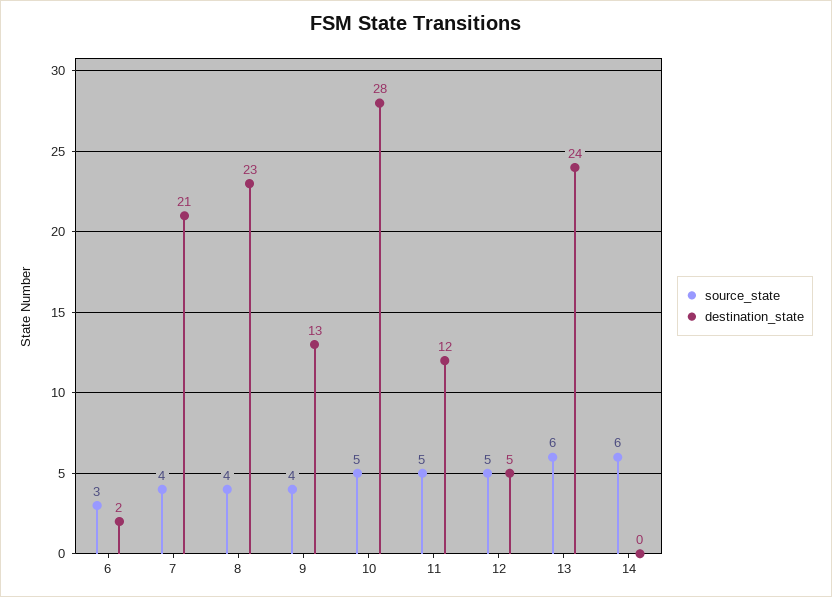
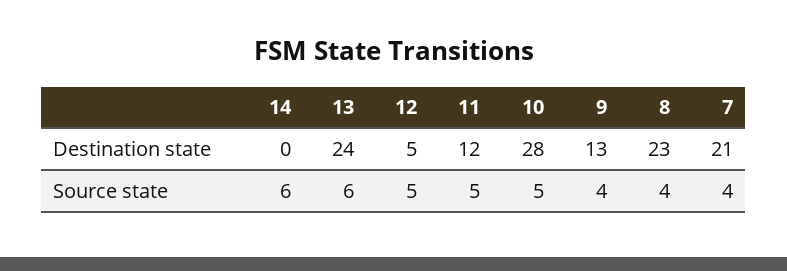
  {
    "source_state": {
-     "6": 3,
      "7": 4,
      "8": 4,
      "9": 4,
      "10": 5,
      "11": 5,
      "12": 5,
      "13": 6,
      "14": 6
    },
    "destination_state": {
-     "6": 2,
      "7": 21,
      "8": 23,
      "9": 13,
      "10": 28,
      "11": 12,
      "12": 5,
      "13": 24,
      "14": 0
    }
  }

